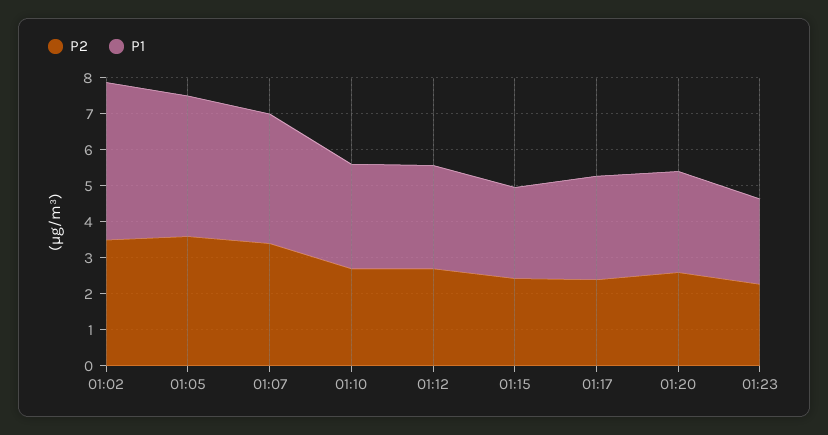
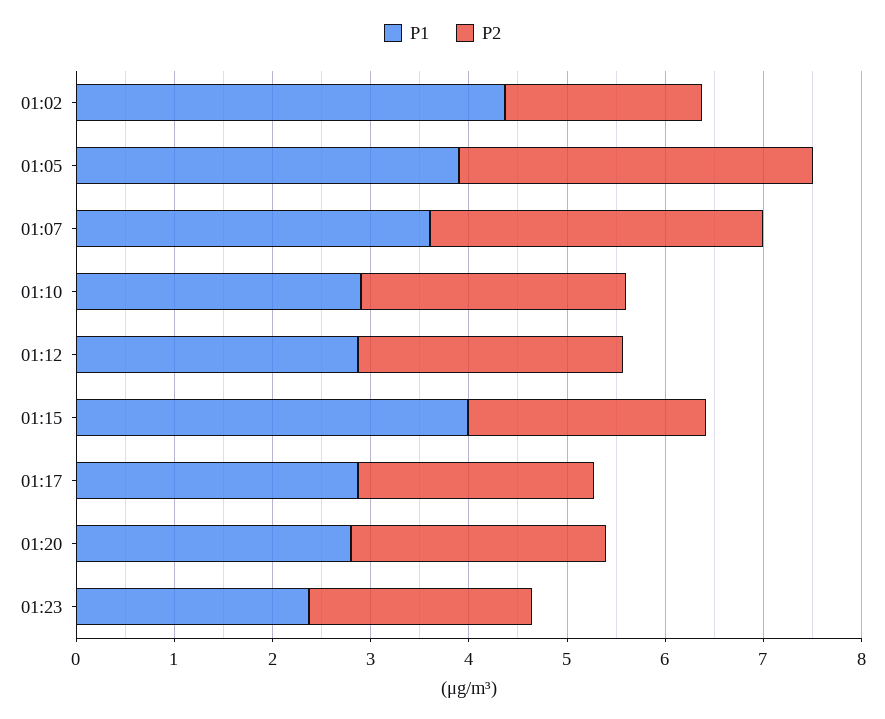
  {
    "P2": {
-     "01:02": 3.5,
+     "01:02": 2,
      "01:05": 3.6,
      "01:07": 3.4,
      "01:10": 2.8,
      "01:12": 2.8,
      "01:15": 2.4,
      "01:17": 2.4,
      "01:20": 2.6,
      "01:23": 2.2
    },
    "P1": {
      "01:02": 4.4,
      "01:05": 4,
      "01:07": 3.6,
      "01:10": 3,
      "01:12": 2.8,
-     "01:15": 2.5,
+     "01:15": 4,
      "01:17": 2.8,
      "01:20": 2.8,
      "01:23": 2.4
    }
  }

